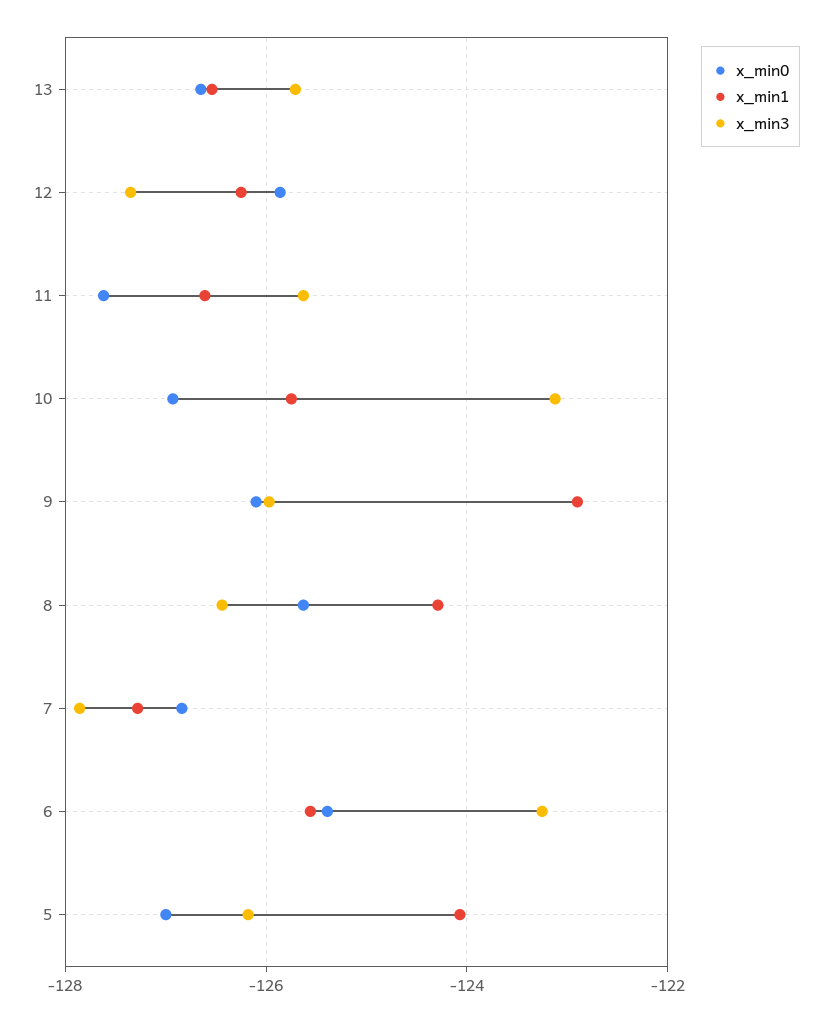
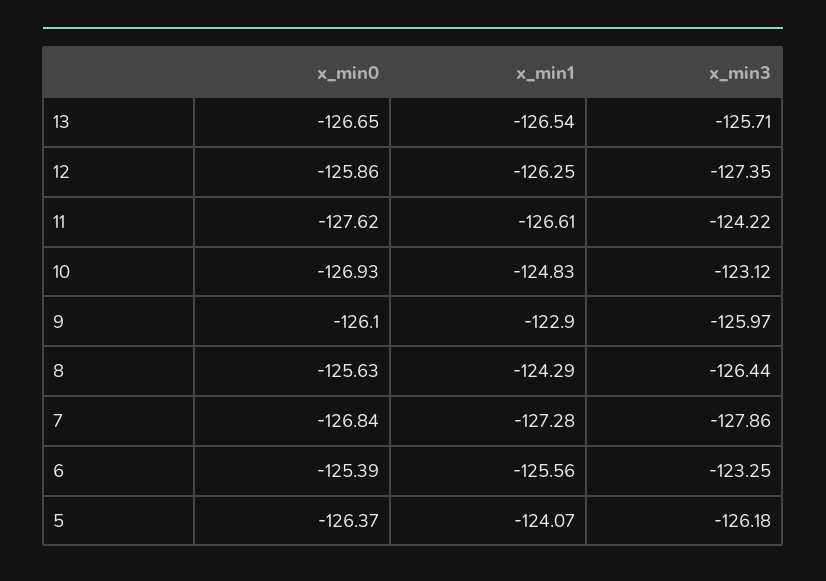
  {
    "x_min0": {
      "13": -126.65,
      "12": -125.86,
      "11": -127.62,
      "10": -126.93,
      "9": -126.1,
      "8": -125.63,
      "7": -126.84,
      "6": -125.39,
-     "5": -127
+     "5": -126.37
    },
    "x_min1": {
      "13": -126.54,
      "12": -126.25,
      "11": -126.61,
-     "10": -125.8,
+     "10": -124.83,
      "9": -122.9,
      "8": -124.29,
      "7": -127.28,
      "6": -125.56,
      "5": -124.07
    },
    "x_min3": {
      "13": -125.71,
      "12": -127.35,
-     "11": -125.6,
+     "11": -124.22,
      "10": -123.12,
      "9": -125.97,
      "8": -126.44,
      "7": -127.86,
      "6": -123.25,
      "5": -126.18
    }
  }

